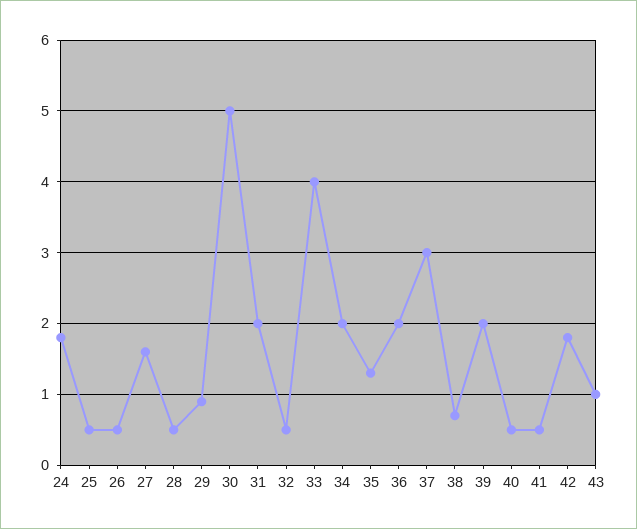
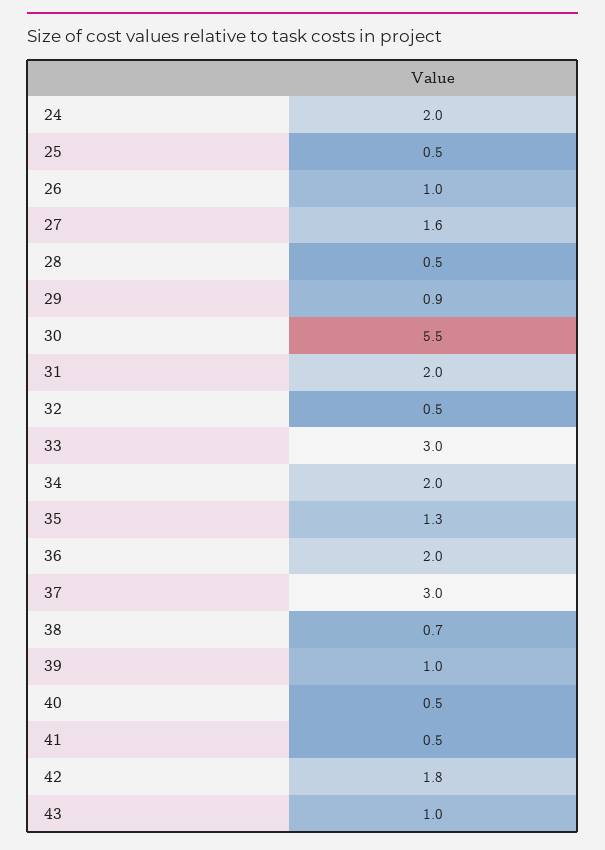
  {
-   "24": 1.8,
+   "24": 2,
    "25": 0.5,
-   "26": 0.5,
+   "26": 1,
    "27": 1.6,
    "28": 0.5,
    "29": 0.9,
-   "30": 5,
+   "30": 5.5,
    "31": 2,
    "32": 0.5,
-   "33": 4,
+   "33": 3,
    "34": 2,
    "35": 1.3,
    "36": 2,
    "37": 3,
    "38": 0.7,
-   "39": 2,
+   "39": 1,
    "40": 0.5,
    "41": 0.5,
    "42": 1.8,
    "43": 1
  }

